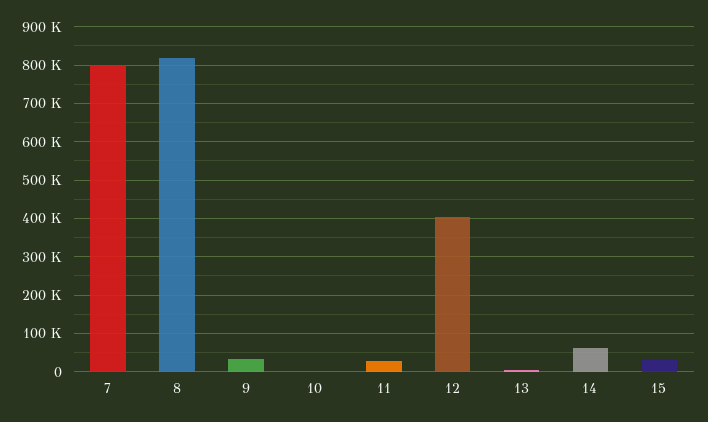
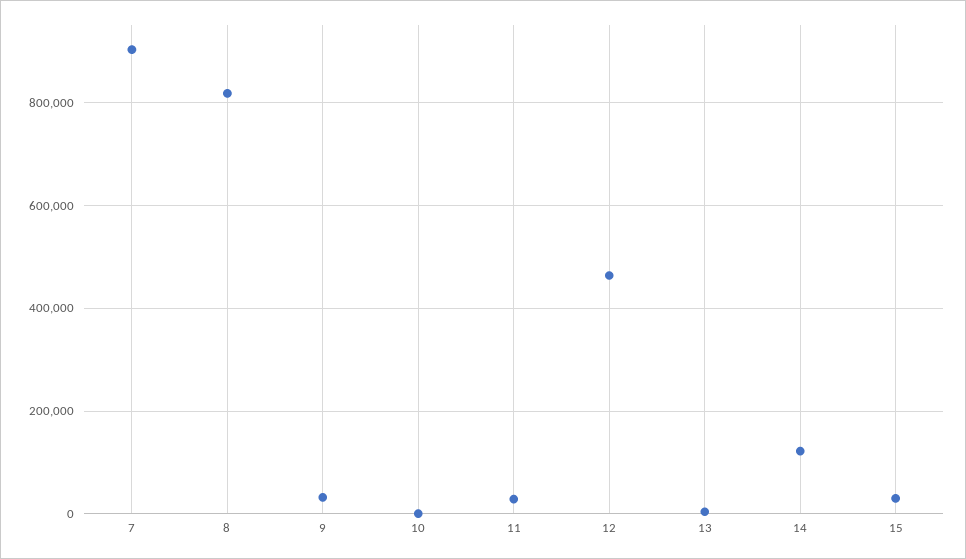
  {
-   "7": 800000,
+   "7": 900000,
    "8": 820000,
    "9": 40000,
    "10": 0,
    "11": 20000,
-   "12": 400000,
+   "12": 460000,
    "13": 0,
-   "14": 60000,
+   "14": 120000,
    "15": 40000
  }

